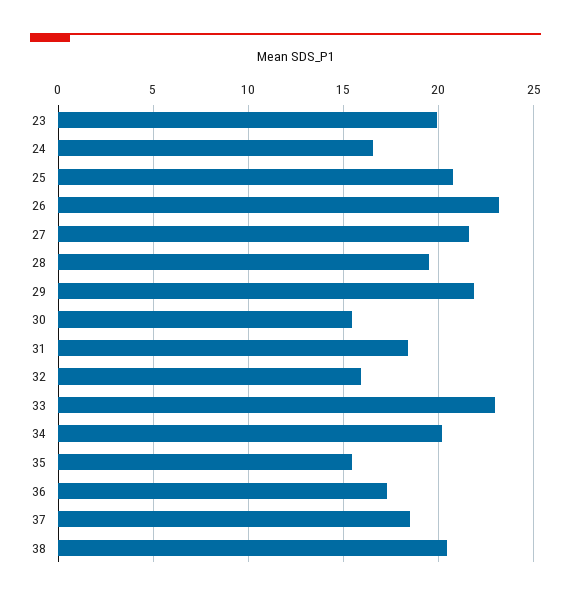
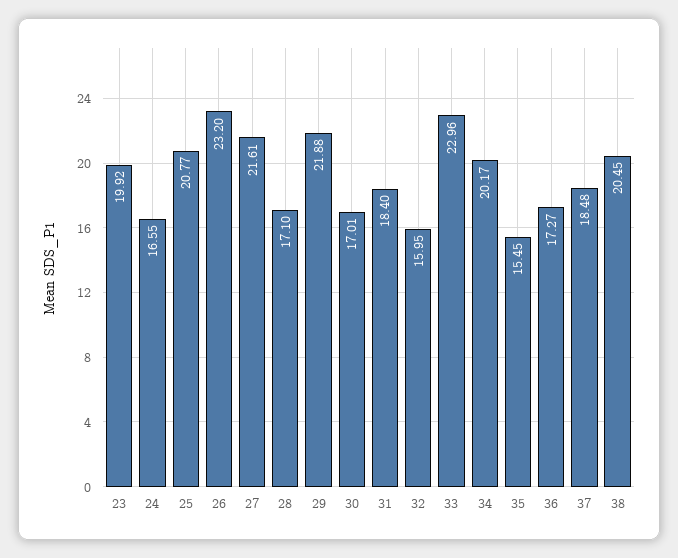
  {
    "23": 19.92,
    "24": 16.55,
    "25": 20.77,
    "26": 23.2,
    "27": 21.61,
-   "28": 19.5,
+   "28": 17.1,
    "29": 21.88,
-   "30": 15.5,
+   "30": 17.01,
    "31": 18.4,
    "32": 15.95,
    "33": 22.96,
    "34": 20.17,
    "35": 15.45,
    "36": 17.27,
    "37": 18.48,
    "38": 20.45
  }

